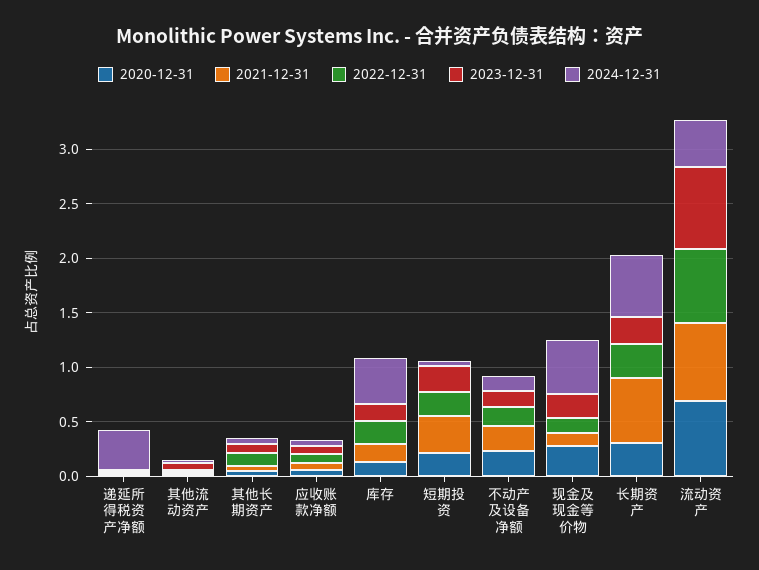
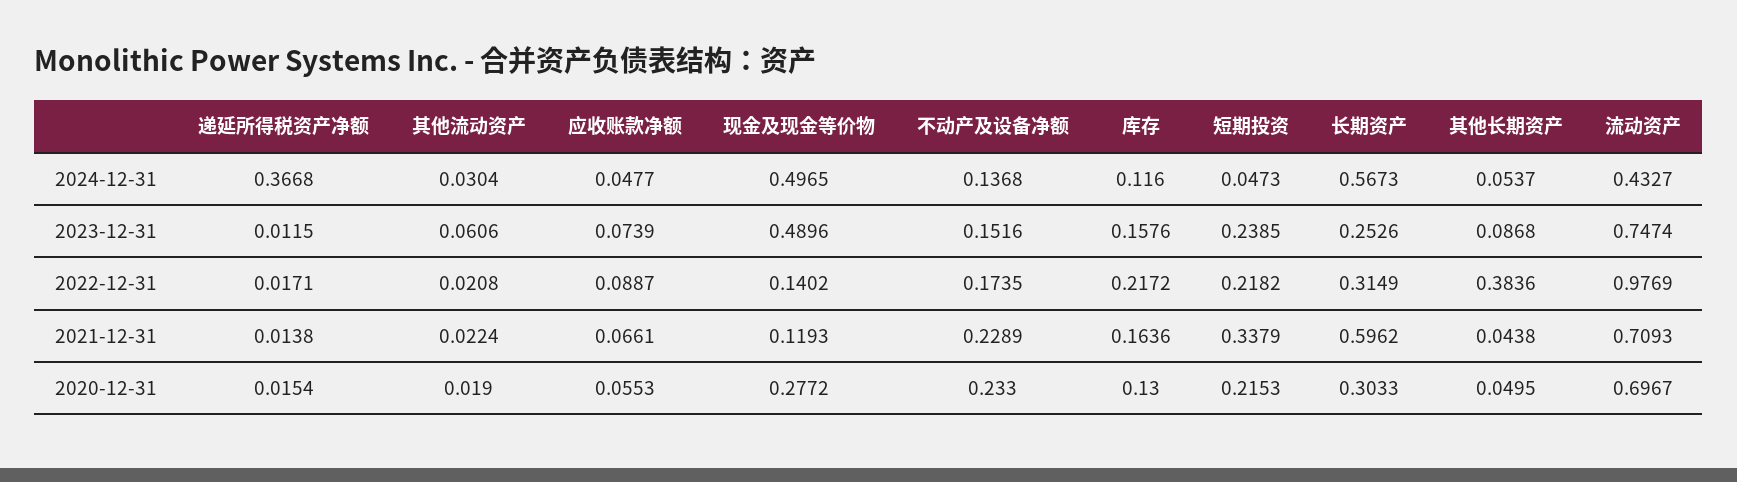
  {
    "2020-12-31": {
      "递延所得税资产净额": 0.0154,
      "其他流动资产": 0.019,
      "其他长期资产": 0.0495,
      "应收账款净额": 0.0553,
      "库存": 0.13,
      "短期投资": 0.2153,
      "不动产及设备净额": 0.233,
      "现金及现金等价物": 0.2772,
      "长期资产": 0.3033,
      "流动资产": 0.6967
    },
    "2021-12-31": {
      "递延所得税资产净额": 0.0138,
      "其他流动资产": 0.0224,
      "其他长期资产": 0.0438,
      "应收账款净额": 0.0661,
      "库存": 0.1636,
      "短期投资": 0.3379,
      "不动产及设备净额": 0.2289,
      "现金及现金等价物": 0.1193,
      "长期资产": 0.5962,
      "流动资产": 0.7093
    },
    "2022-12-31": {
      "递延所得税资产净额": 0.0171,
      "其他流动资产": 0.0208,
-     "其他长期资产": 0.1,
+     "其他长期资产": 0.3836,
      "应收账款净额": 0.0887,
      "库存": 0.2172,
      "短期投资": 0.2182,
      "不动产及设备净额": 0.1735,
      "现金及现金等价物": 0.1402,
      "长期资产": 0.3149,
-     "流动资产": 0.7
+     "流动资产": 0.9769
    },
    "2023-12-31": {
      "递延所得税资产净额": 0.0115,
      "其他流动资产": 0.0606,
      "其他长期资产": 0.0868,
      "应收账款净额": 0.0739,
      "库存": 0.1576,
      "短期投资": 0.2385,
      "不动产及设备净额": 0.1516,
-     "现金及现金等价物": 0.2,
+     "现金及现金等价物": 0.4896,
      "长期资产": 0.2526,
      "流动资产": 0.7474
    },
    "2024-12-31": {
      "递延所得税资产净额": 0.3668,
      "其他流动资产": 0.0304,
      "其他长期资产": 0.0537,
      "应收账款净额": 0.0477,
-     "库存": 0.4,
+     "库存": 0.116,
      "短期投资": 0.0473,
      "不动产及设备净额": 0.1368,
      "现金及现金等价物": 0.4965,
      "长期资产": 0.5673,
      "流动资产": 0.4327
    }
  }

